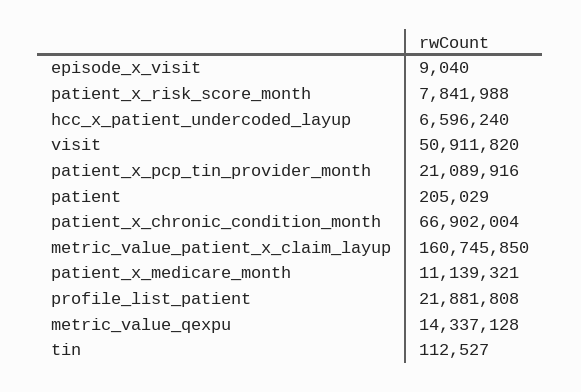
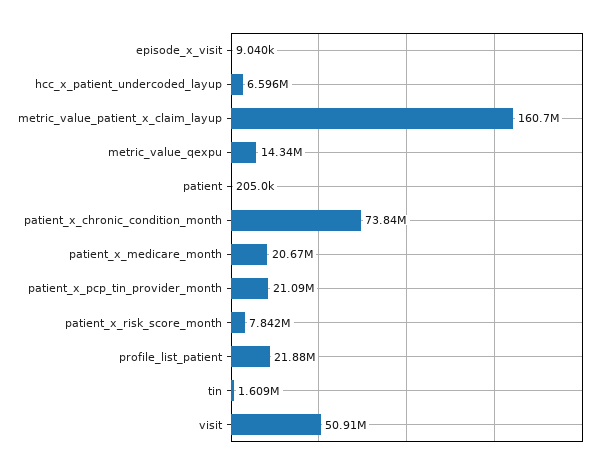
  {
    "episode_x_visit": 9040,
    "patient_x_risk_score_month": 7841988,
    "hcc_x_patient_undercoded_layup": 6596240,
    "visit": 50911820,
    "patient_x_pcp_tin_provider_month": 21089916,
    "patient": 205029,
-   "patient_x_chronic_condition_month": 66902004,
+   "patient_x_chronic_condition_month": 73840000,
    "metric_value_patient_x_claim_layup": 160745850,
-   "patient_x_medicare_month": 11139321,
+   "patient_x_medicare_month": 20670000,
    "profile_list_patient": 21881808,
    "metric_value_qexpu": 14337128,
-   "tin": 112527
+   "tin": 1609000
  }

